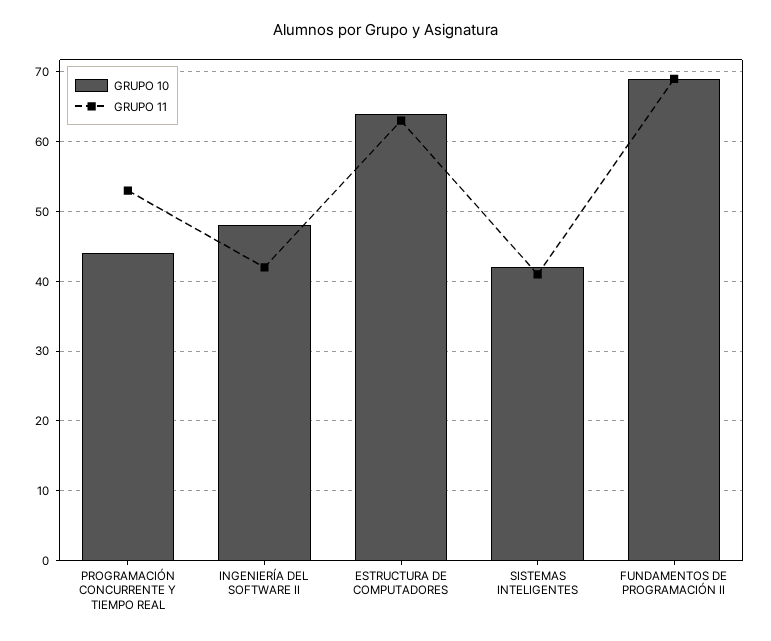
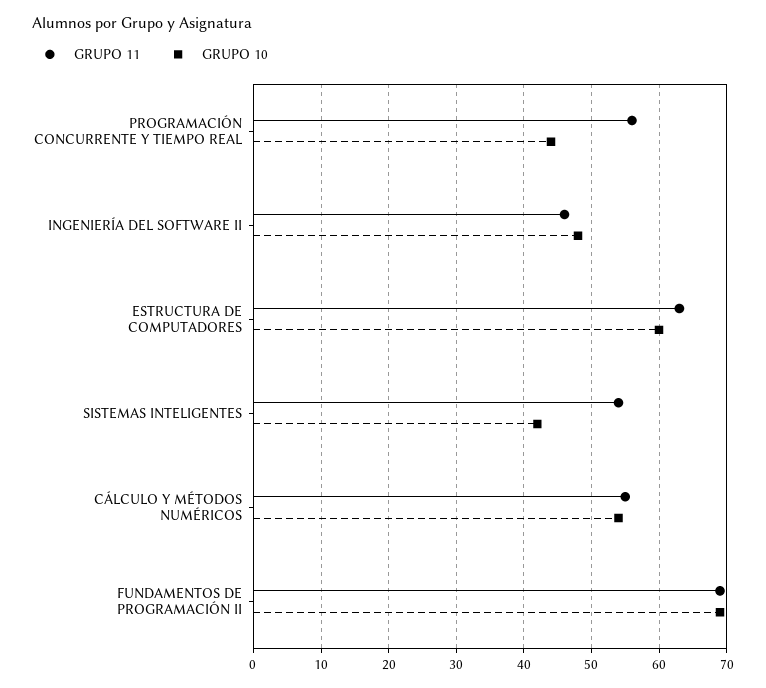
  {
    "GRUPO 10": {
      "PROGRAMACIÓN CONCURRENTE Y TIEMPO REAL": 44,
      "INGENIERÍA DEL SOFTWARE II": 48,
-     "ESTRUCTURA DE COMPUTADORES": 64,
+     "ESTRUCTURA DE COMPUTADORES": 60,
      "SISTEMAS INTELIGENTES": 42,
-     "FUNDAMENTOS DE PROGRAMACIÓN II": 69
+     "FUNDAMENTOS DE PROGRAMACIÓN II": 69,
+     "CÁLCULO Y MÉTODOS NUMÉRICOS": 54
    },
    "GRUPO 11": {
-     "PROGRAMACIÓN CONCURRENTE Y TIEMPO REAL": 53,
+     "PROGRAMACIÓN CONCURRENTE Y TIEMPO REAL": 56,
-     "INGENIERÍA DEL SOFTWARE II": 42,
+     "INGENIERÍA DEL SOFTWARE II": 46,
      "ESTRUCTURA DE COMPUTADORES": 63,
-     "SISTEMAS INTELIGENTES": 41,
+     "SISTEMAS INTELIGENTES": 54,
-     "FUNDAMENTOS DE PROGRAMACIÓN II": 69
+     "FUNDAMENTOS DE PROGRAMACIÓN II": 69,
+     "CÁLCULO Y MÉTODOS NUMÉRICOS": 55
    }
  }

